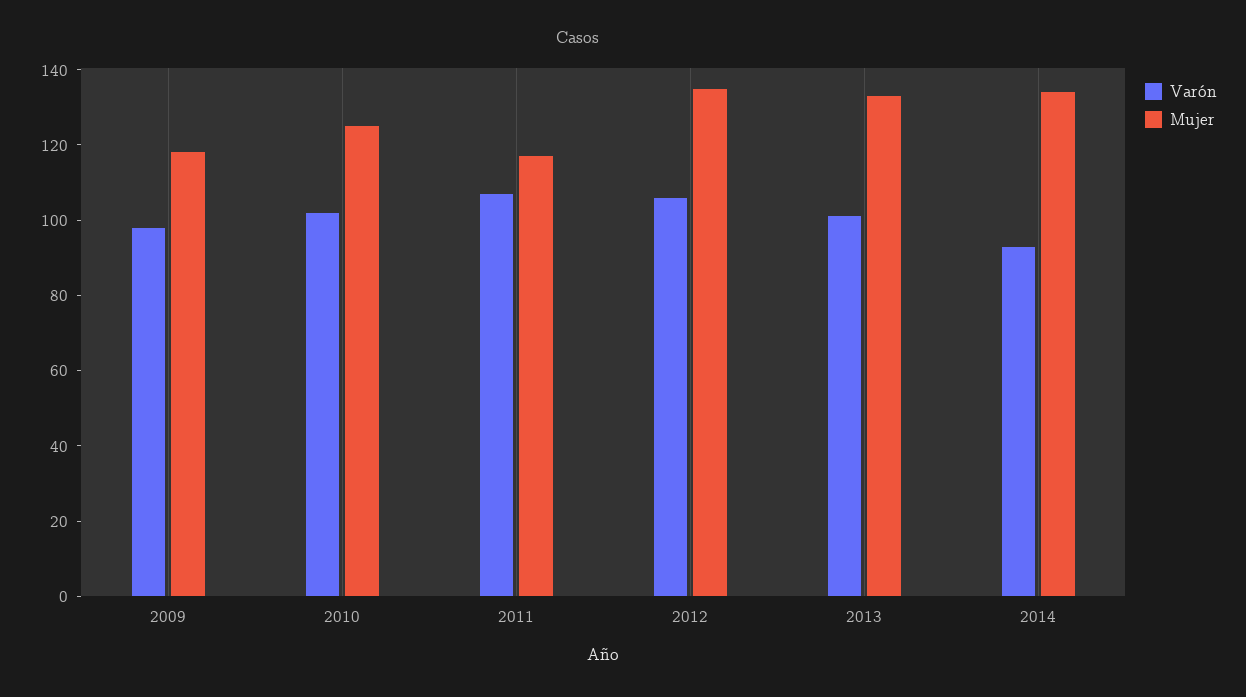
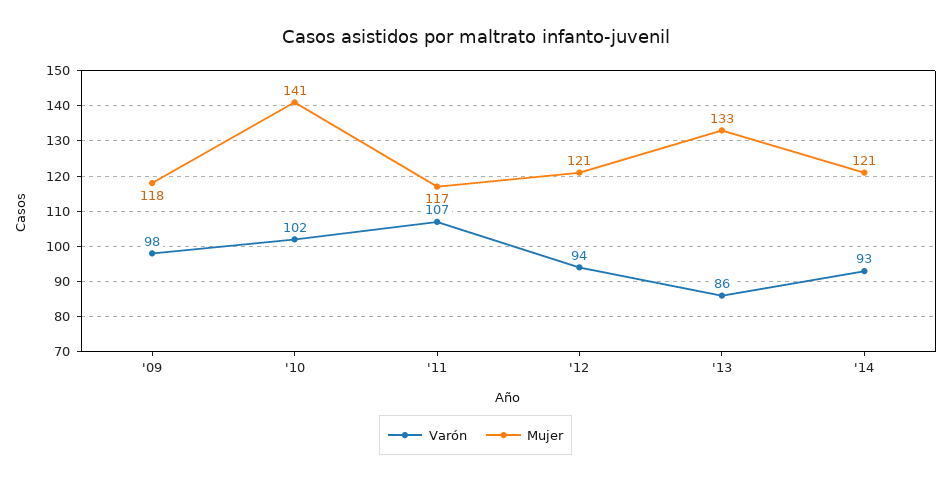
  {
    "Varón": {
      "2009": 98,
      "2010": 102,
      "2011": 107,
-     "2012": 105,
+     "2012": 94,
-     "2013": 100,
+     "2013": 86,
      "2014": 93
    },
    "Mujer": {
      "2009": 118,
-     "2010": 125,
+     "2010": 141,
      "2011": 117,
-     "2012": 135,
+     "2012": 121,
      "2013": 133,
-     "2014": 135
+     "2014": 121
    }
  }

